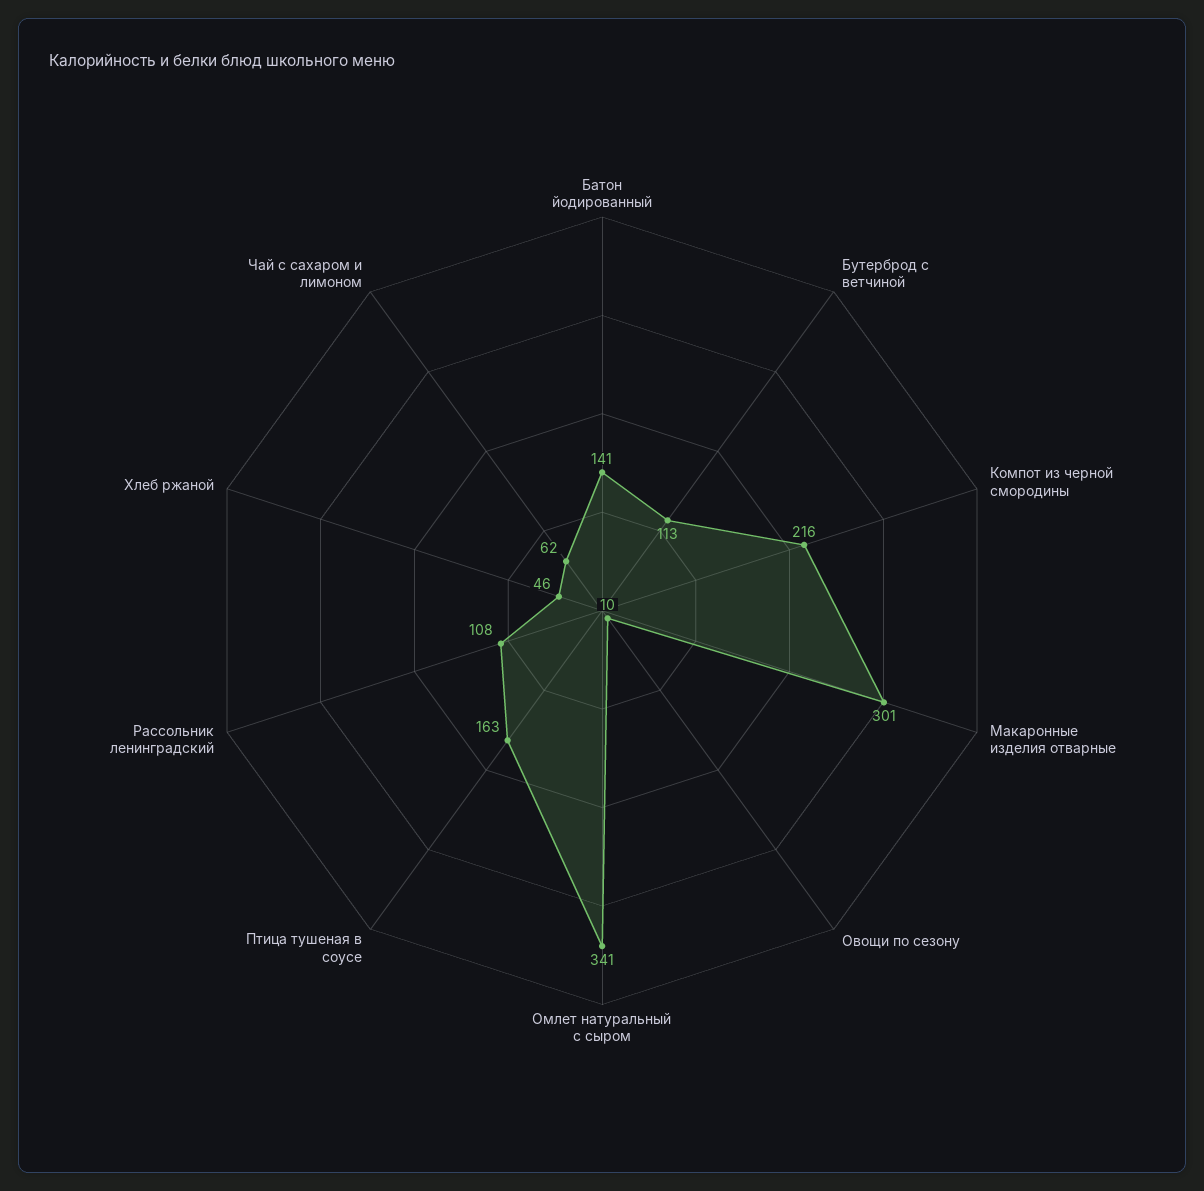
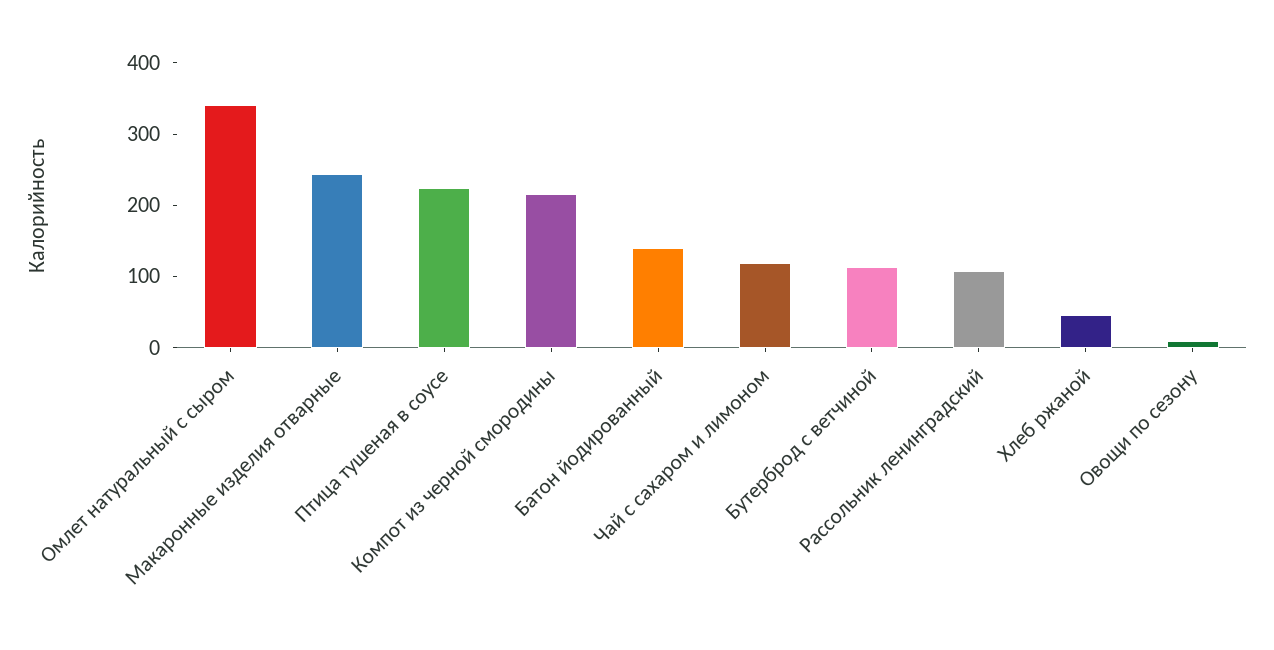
  {
    "Батон йодированный": 141,
    "Бутерброд с ветчиной": 113,
    "Компот из черной смородины": 216,
-   "Макаронные изделия отварные": 301,
+   "Макаронные изделия отварные": 240,
    "Овощи по сезону": 10,
    "Омлет натуральный с сыром": 341,
-   "Птица тушеная в соусе": 163,
+   "Птица тушеная в соусе": 220,
    "Рассольник ленинградский": 108,
    "Хлеб ржаной": 46,
-   "Чай с сахаром и лимоном": 62
+   "Чай с сахаром и лимоном": 120
  }

